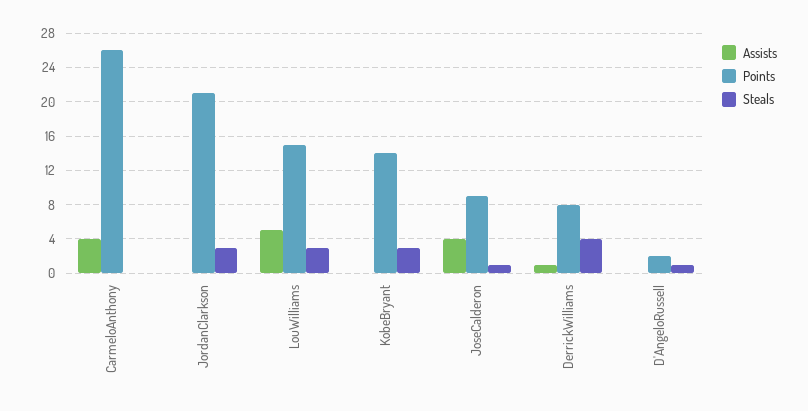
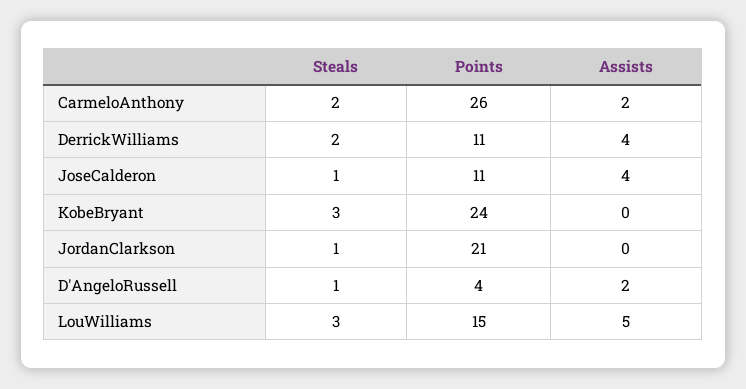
  {
    "Assists": {
-     "CarmeloAnthony": 4,
+     "CarmeloAnthony": 2,
      "JordanClarkson": 0,
      "LouWilliams": 5,
      "KobeBryant": 0,
      "JoseCalderon": 4,
-     "DerrickWilliams": 1,
+     "DerrickWilliams": 4,
-     "D'AngeloRussell": 0
+     "D'AngeloRussell": 2
    },
    "Points": {
      "CarmeloAnthony": 26,
      "JordanClarkson": 21,
      "LouWilliams": 15,
-     "KobeBryant": 14,
+     "KobeBryant": 24,
-     "JoseCalderon": 9,
+     "JoseCalderon": 11,
-     "DerrickWilliams": 8,
+     "DerrickWilliams": 11,
-     "D'AngeloRussell": 2
+     "D'AngeloRussell": 4
    },
    "Steals": {
-     "CarmeloAnthony": 0,
+     "CarmeloAnthony": 2,
-     "JordanClarkson": 3,
+     "JordanClarkson": 1,
      "LouWilliams": 3,
      "KobeBryant": 3,
      "JoseCalderon": 1,
-     "DerrickWilliams": 4,
+     "DerrickWilliams": 2,
      "D'AngeloRussell": 1
    }
  }

